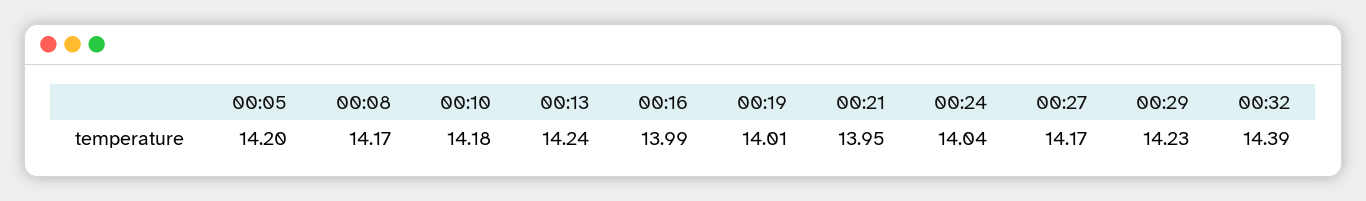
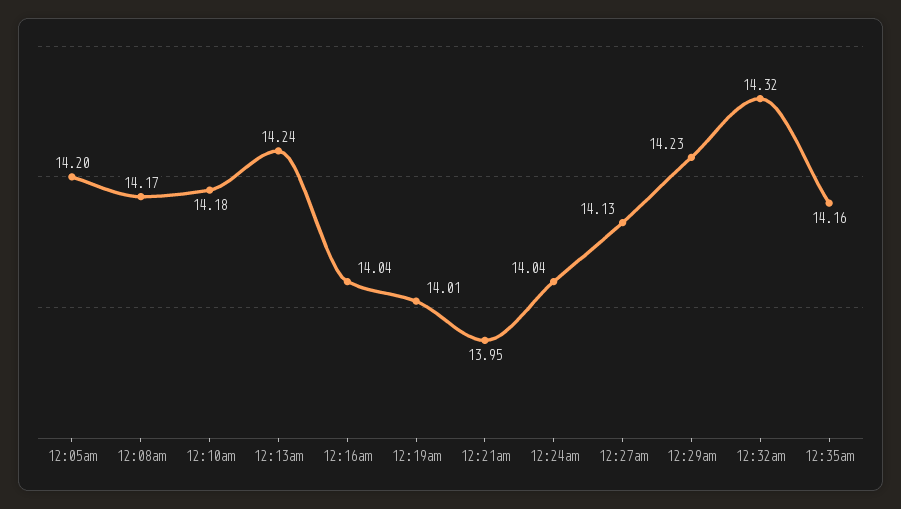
  {
    "00:05": 14.2,
    "00:08": 14.17,
    "00:10": 14.18,
    "00:13": 14.24,
-   "00:16": 13.99,
+   "00:16": 14.04,
    "00:19": 14.01,
    "00:21": 13.95,
    "00:24": 14.04,
-   "00:27": 14.17,
+   "00:27": 14.13,
    "00:29": 14.23,
-   "00:32": 14.39
+   "00:32": 14.32,
+   "12:35am": 14.16
  }

